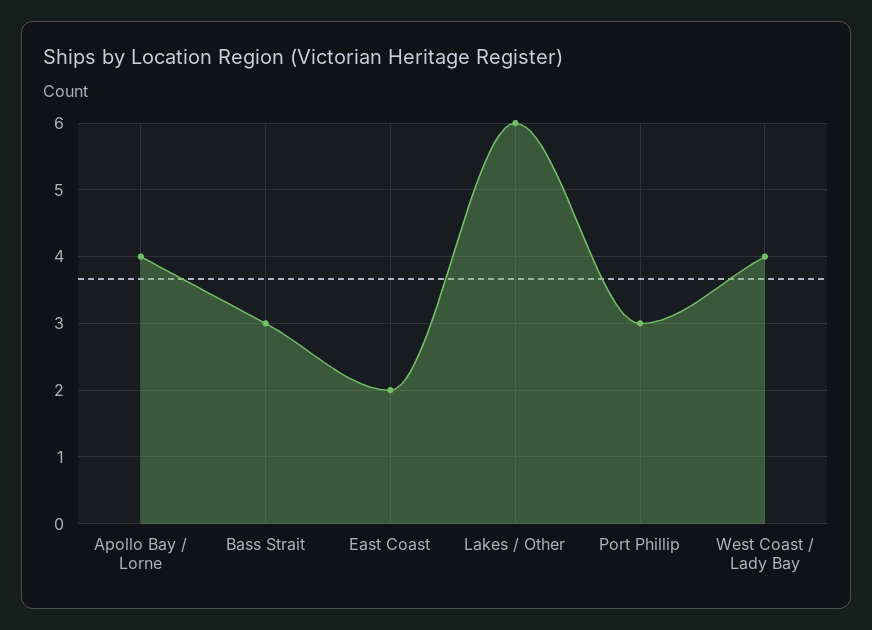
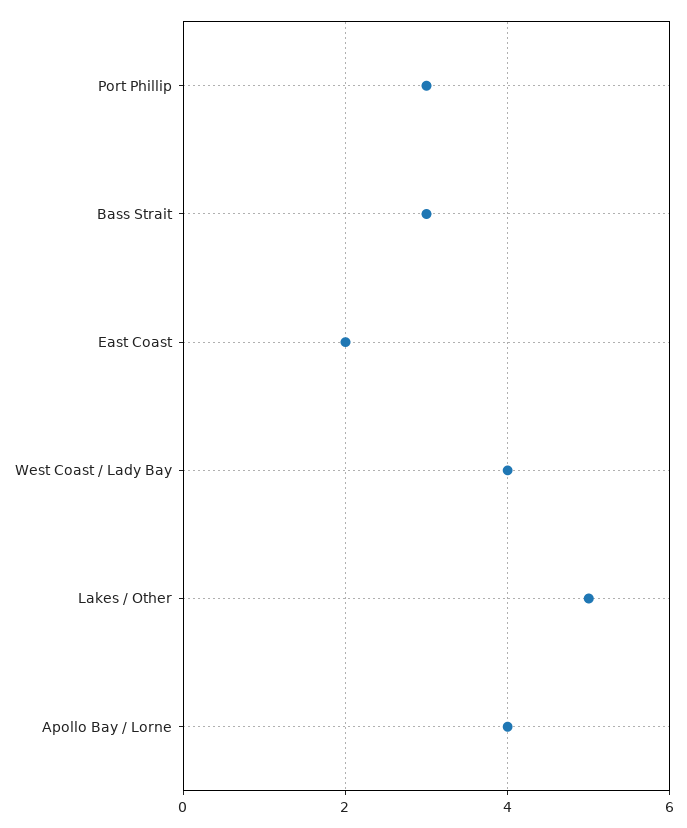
  {
    "Apollo Bay / Lorne": 4,
    "Bass Strait": 3,
    "East Coast": 2,
-   "Lakes / Other": 6,
+   "Lakes / Other": 5,
    "Port Phillip": 3,
    "West Coast / Lady Bay": 4
  }

